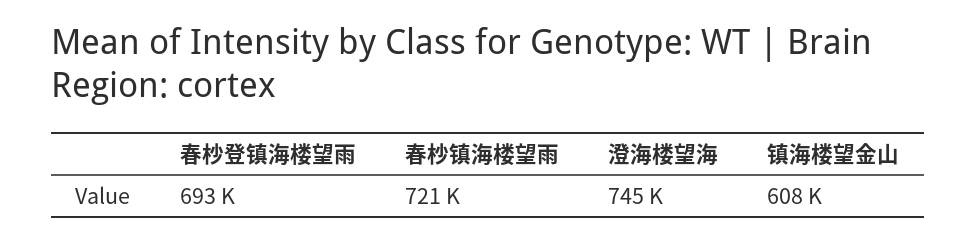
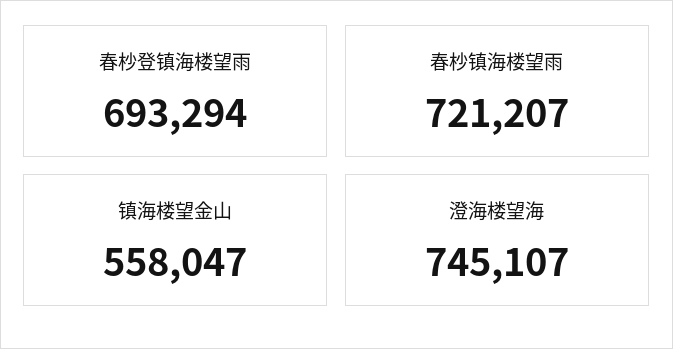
  {
    "春杪登镇海楼望雨": 693294,
    "春杪镇海楼望雨": 721207,
    "澄海楼望海": 745107,
-   "镇海楼望金山": 608000
+   "镇海楼望金山": 558047
  }

